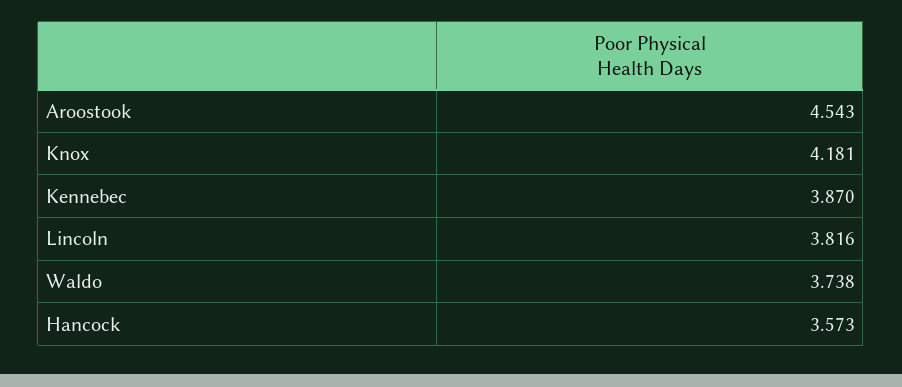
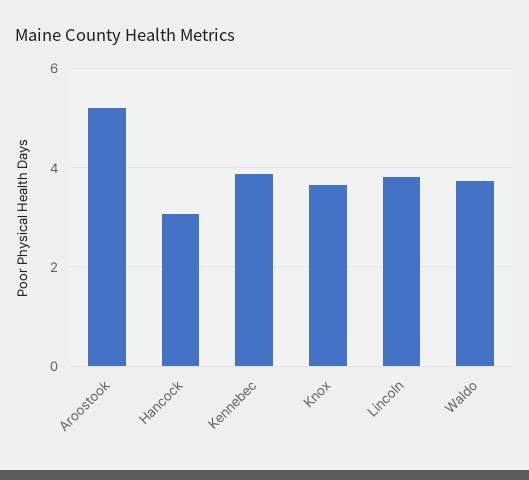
  {
-   "Aroostook": 4.543,
+   "Aroostook": 5.2,
-   "Knox": 4.181,
+   "Knox": 3.6,
    "Kennebec": 3.87,
    "Lincoln": 3.816,
    "Waldo": 3.738,
-   "Hancock": 3.573
+   "Hancock": 3
  }

